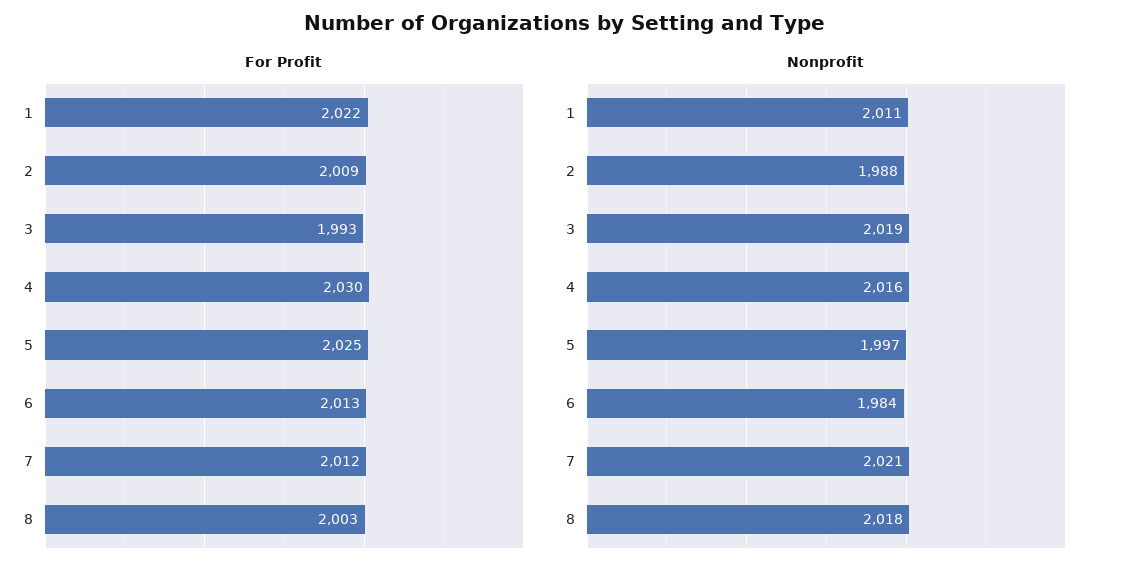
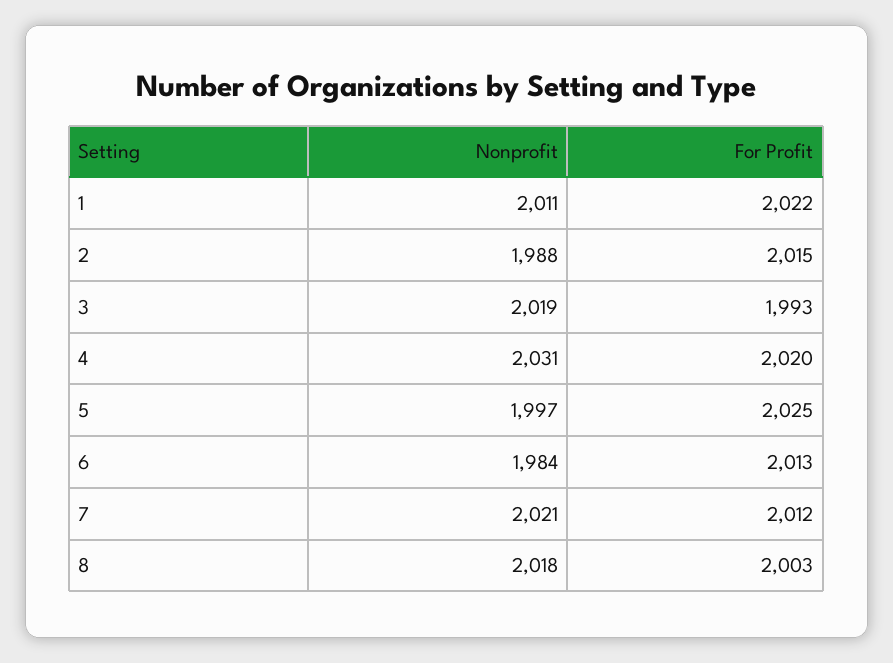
  {
    "For Profit": {
      "1": 2022,
-     "2": 2009,
+     "2": 2015,
      "3": 1993,
-     "4": 2030,
+     "4": 2020,
      "5": 2025,
      "6": 2013,
      "7": 2012,
      "8": 2003
    },
    "Nonprofit": {
      "1": 2011,
      "2": 1988,
      "3": 2019,
-     "4": 2016,
+     "4": 2031,
      "5": 1997,
      "6": 1984,
      "7": 2021,
      "8": 2018
    }
  }

